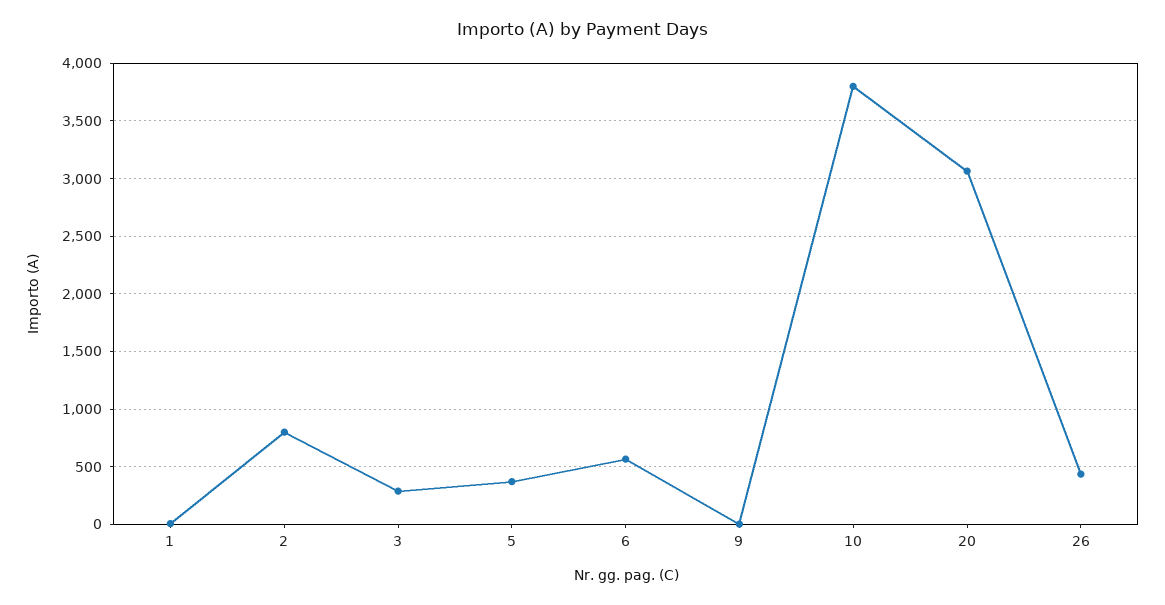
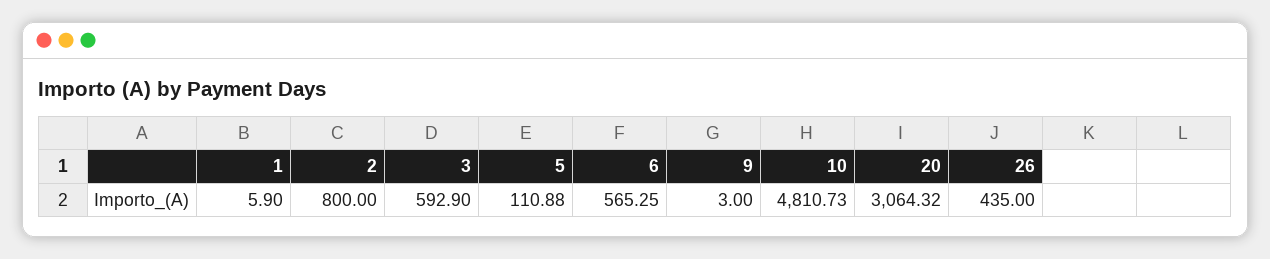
  {
    "1": 5.9,
    "2": 800,
-   "3": 300,
+   "3": 592.9,
-   "5": 400,
+   "5": 110.88,
    "6": 565.25,
    "9": 3,
-   "10": 3800,
+   "10": 4810.73,
    "20": 3064.32,
    "26": 435
  }

